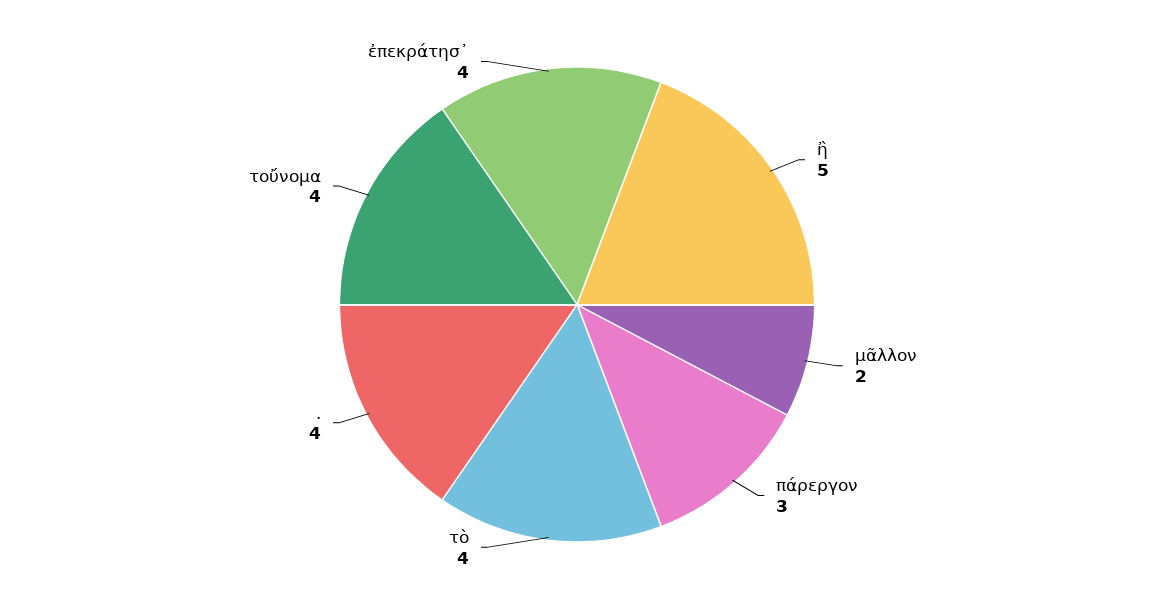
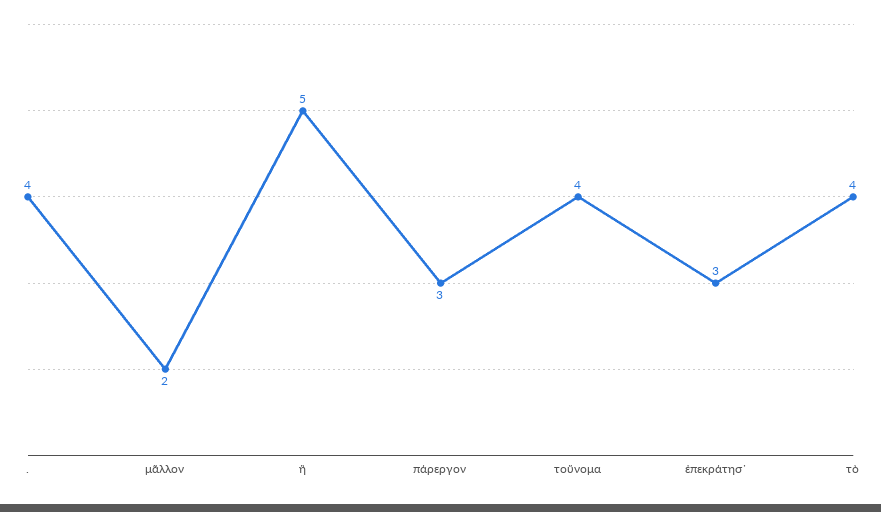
  {
    "ἢ": 5,
    "μᾶλλον": 2,
    "πάρεργον": 3,
    "τὸ": 4,
    ".": 4,
    "τοὔνομα": 4,
-   "ἐπεκράτησ᾽": 4
+   "ἐπεκράτησ᾽": 3
  }

